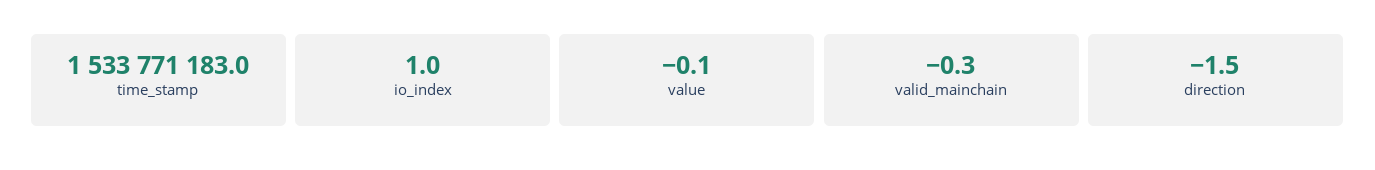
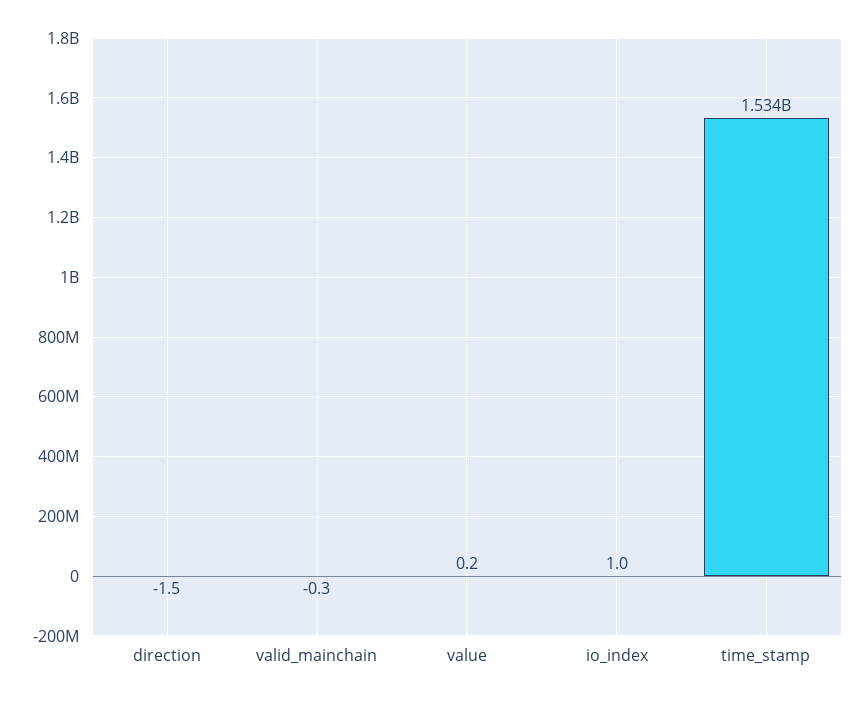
  {
    "time_stamp": 1533771183,
    "io_index": 1,
-   "value": -0.1,
+   "value": 0.2,
    "valid_mainchain": -0.3,
    "direction": -1.5
  }

